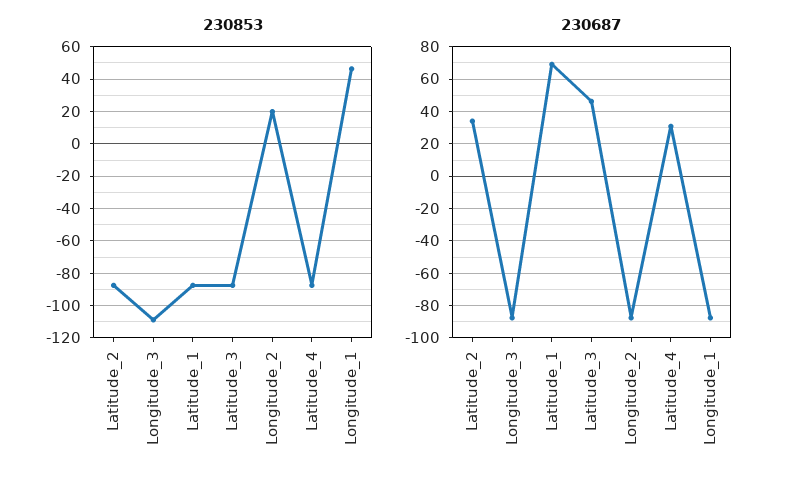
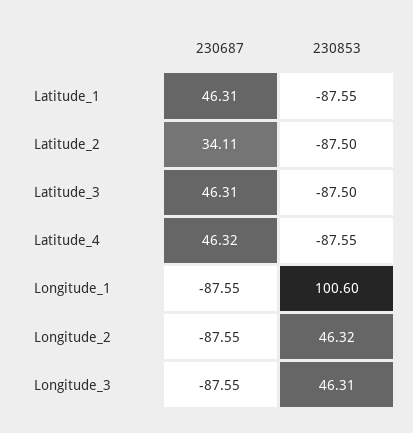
  {
    "230853": {
      "Latitude_2": -87.5,
-     "Longitude_3": -110,
+     "Longitude_3": 46.31,
      "Latitude_1": -87.55,
      "Latitude_3": -87.5,
-     "Longitude_2": 20,
+     "Longitude_2": 46.32,
      "Latitude_4": -87.55,
-     "Longitude_1": 45
+     "Longitude_1": 100.6
    },
    "230687": {
      "Latitude_2": 34.11,
      "Longitude_3": -87.55,
-     "Latitude_1": 70,
+     "Latitude_1": 46.31,
      "Latitude_3": 46.31,
      "Longitude_2": -87.55,
-     "Latitude_4": 30,
+     "Latitude_4": 46.32,
      "Longitude_1": -87.55
    }
  }

